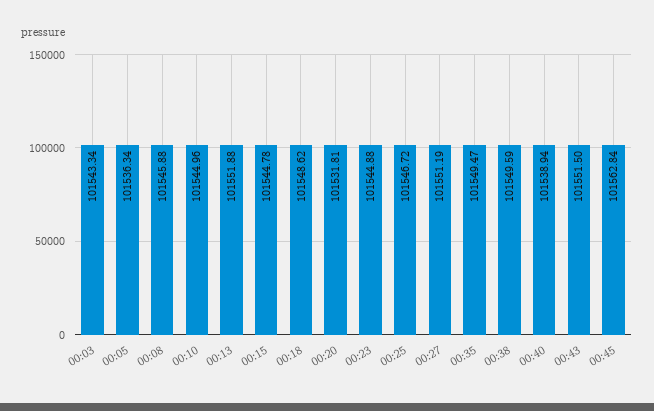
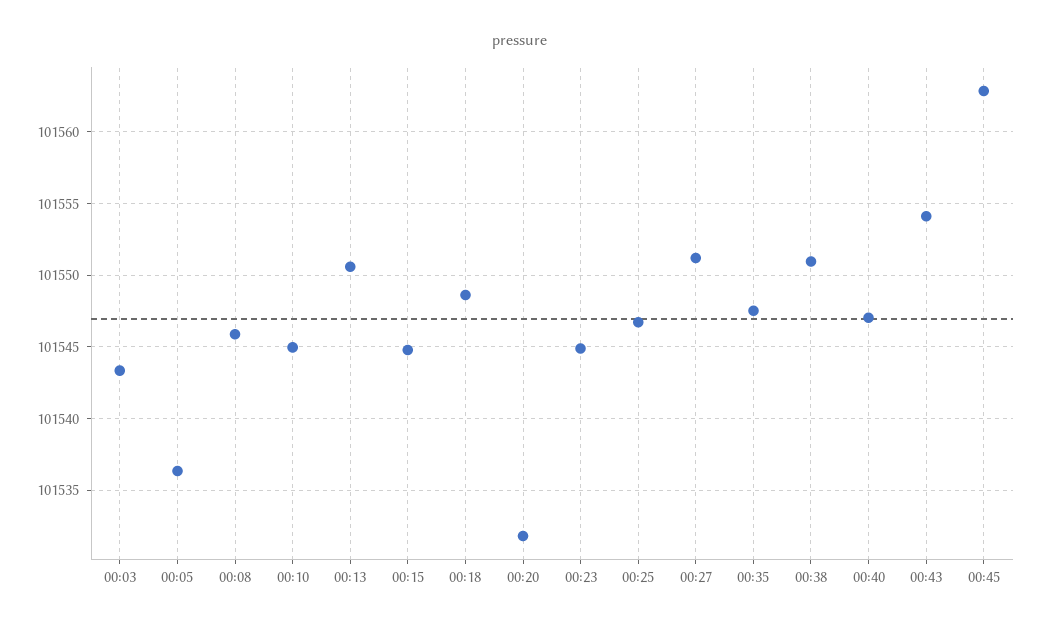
  {
    "00:03": 101543.34,
    "00:05": 101536.34,
    "00:08": 101545.88,
    "00:10": 101544.96,
-   "00:13": 101551.88,
+   "00:13": 101550.5,
    "00:15": 101544.78,
    "00:18": 101548.62,
    "00:20": 101531.81,
    "00:23": 101544.88,
    "00:25": 101546.72,
    "00:27": 101551.19,
-   "00:35": 101549.47,
+   "00:35": 101547.5,
-   "00:38": 101549.59,
+   "00:38": 101551,
-   "00:40": 101538.94,
+   "00:40": 101547,
-   "00:43": 101551.5,
+   "00:43": 101554,
    "00:45": 101562.84
  }

